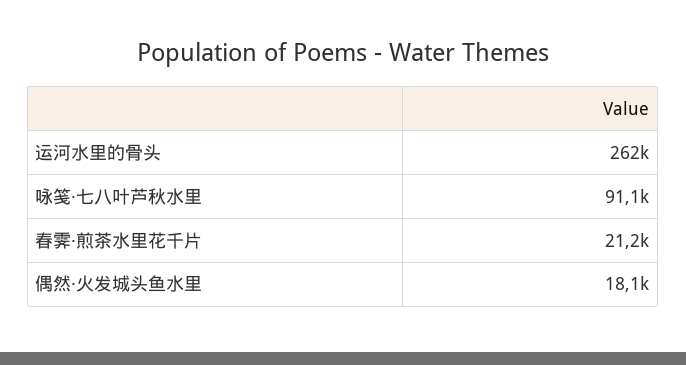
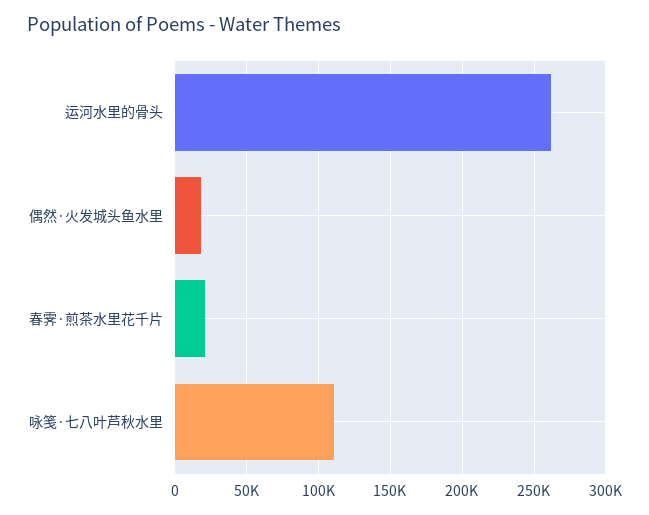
  {
    "运河水里的骨头": 262000,
-   "咏笺·七八叶芦秋水里": 91100,
+   "咏笺·七八叶芦秋水里": 110000,
    "春霁·煎茶水里花千片": 21200,
    "偶然·火发城头鱼水里": 18100
  }

